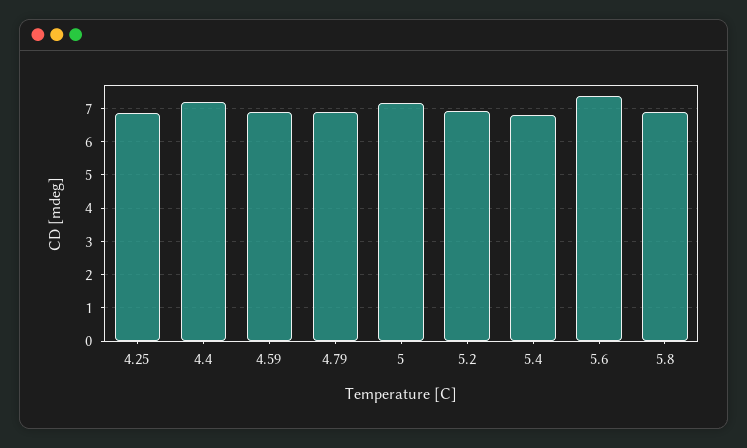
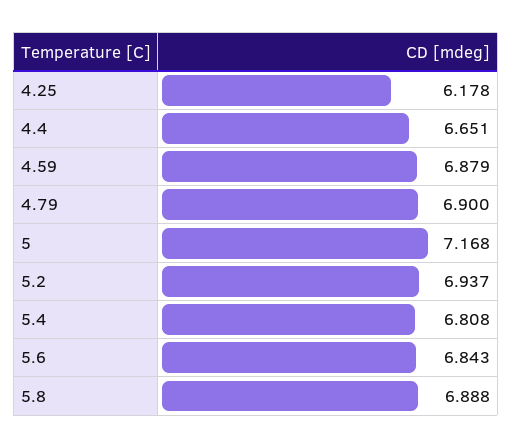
  {
-   "4.25": 6.8,
+   "4.25": 6.178,
-   "4.4": 7.2,
+   "4.4": 6.651,
    "4.59": 6.879,
    "4.79": 6.9,
    "5": 7.168,
    "5.2": 6.937,
    "5.4": 6.808,
-   "5.6": 7.4,
+   "5.6": 6.843,
    "5.8": 6.888
  }

